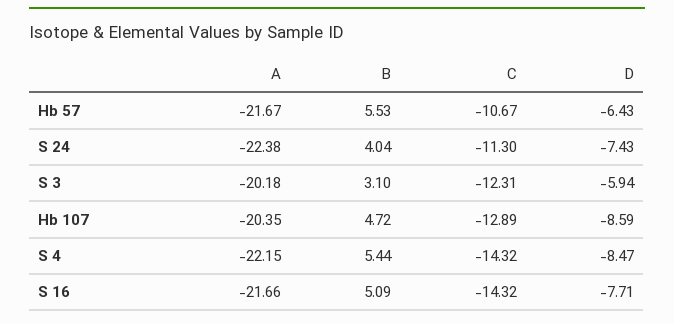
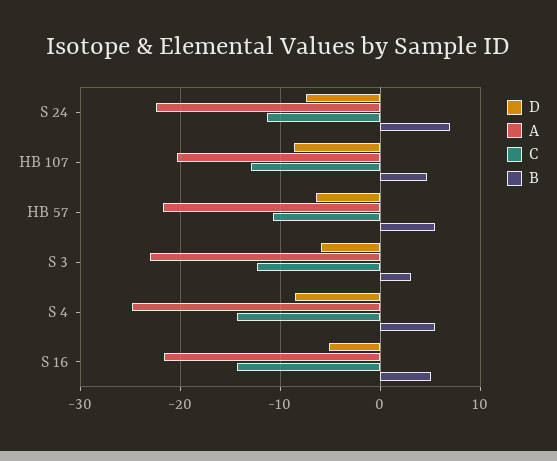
  {
    "A": {
      "Hb 57": -21.67,
      "S 24": -22.38,
-     "S 3": -20.18,
+     "S 3": -23,
      "Hb 107": -20.35,
-     "S 4": -22.15,
+     "S 4": -25,
      "S 16": -21.66
    },
    "B": {
      "Hb 57": 5.53,
-     "S 24": 4.04,
+     "S 24": 7,
      "S 3": 3.1,
      "Hb 107": 4.72,
      "S 4": 5.44,
      "S 16": 5.09
    },
    "C": {
      "Hb 57": -10.67,
      "S 24": -11.3,
      "S 3": -12.31,
      "Hb 107": -12.89,
      "S 4": -14.32,
      "S 16": -14.32
    },
    "D": {
      "Hb 57": -6.43,
      "S 24": -7.43,
      "S 3": -5.94,
      "Hb 107": -8.59,
      "S 4": -8.47,
-     "S 16": -7.71
+     "S 16": -5
    }
  }

